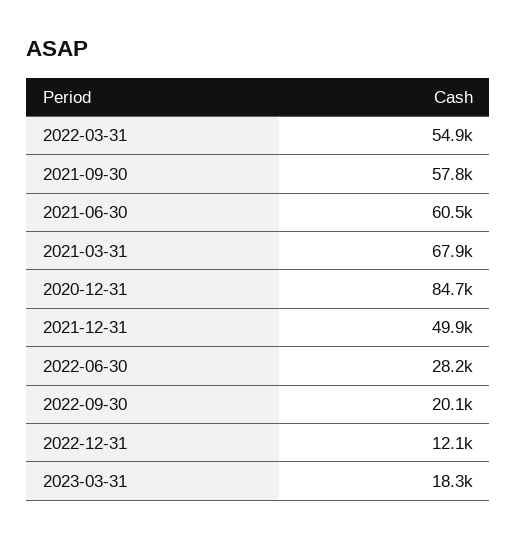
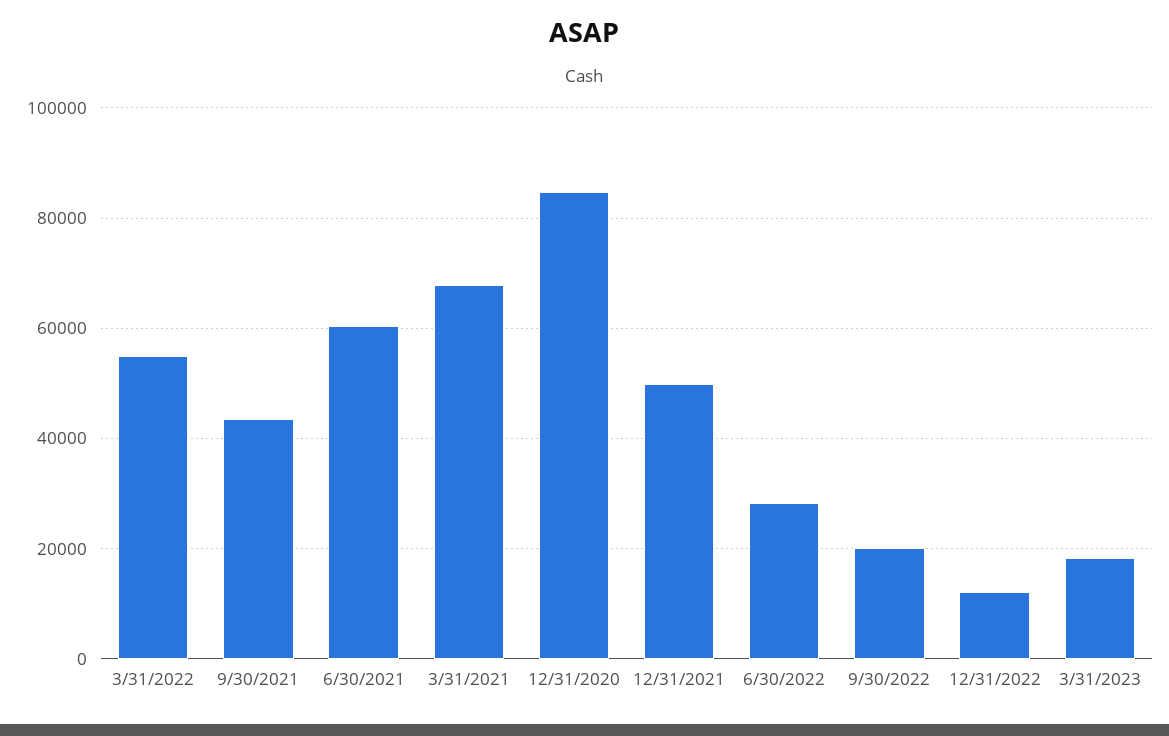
  {
    "2022-03-31": 54900,
-   "2021-09-30": 57800,
+   "2021-09-30": 44000,
    "2021-06-30": 60500,
    "2021-03-31": 67900,
    "2020-12-31": 84700,
    "2021-12-31": 49900,
    "2022-06-30": 28200,
    "2022-09-30": 20100,
    "2022-12-31": 12100,
    "2023-03-31": 18300
  }

